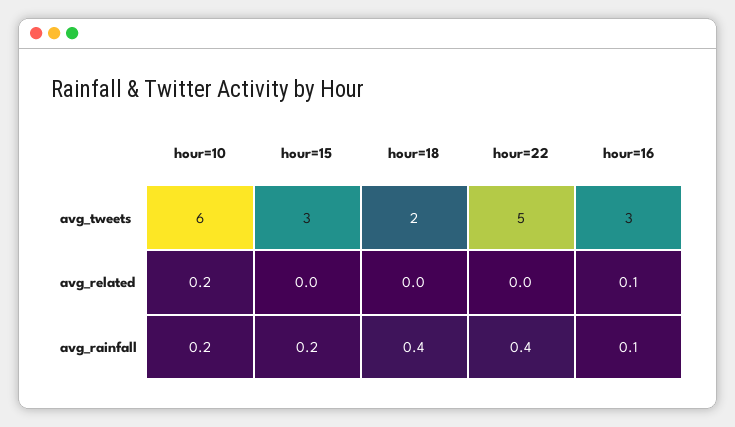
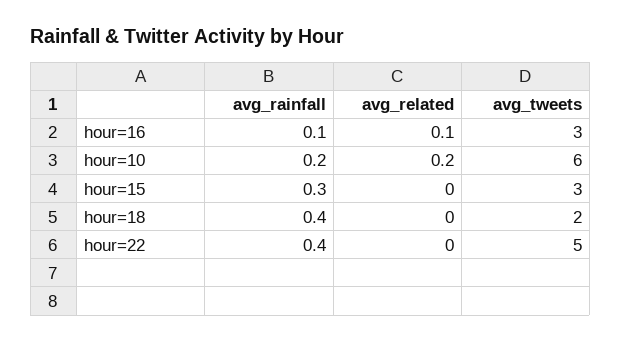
  {
    "hour=10": {
      "avg_tweets": 6,
      "avg_related": 0.2,
      "avg_rainfall": 0.2
    },
    "hour=15": {
      "avg_tweets": 3,
      "avg_related": 0,
-     "avg_rainfall": 0.2
+     "avg_rainfall": 0.3
    },
    "hour=18": {
      "avg_tweets": 2,
      "avg_related": 0,
      "avg_rainfall": 0.4
    },
    "hour=22": {
      "avg_tweets": 5,
      "avg_related": 0,
      "avg_rainfall": 0.4
    },
    "hour=16": {
      "avg_tweets": 3,
      "avg_related": 0.1,
      "avg_rainfall": 0.1
    }
  }

